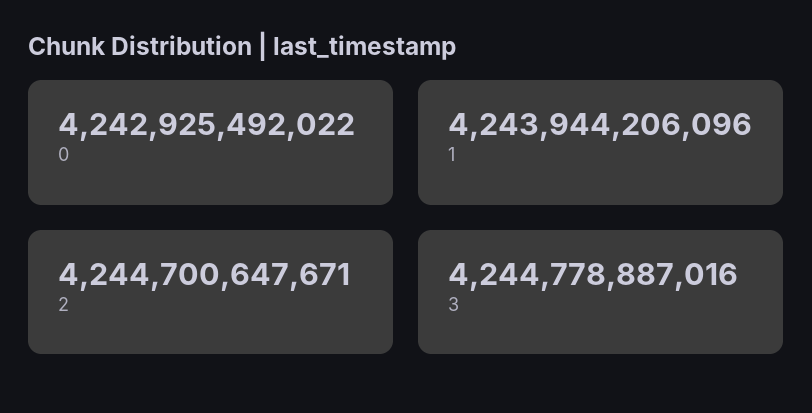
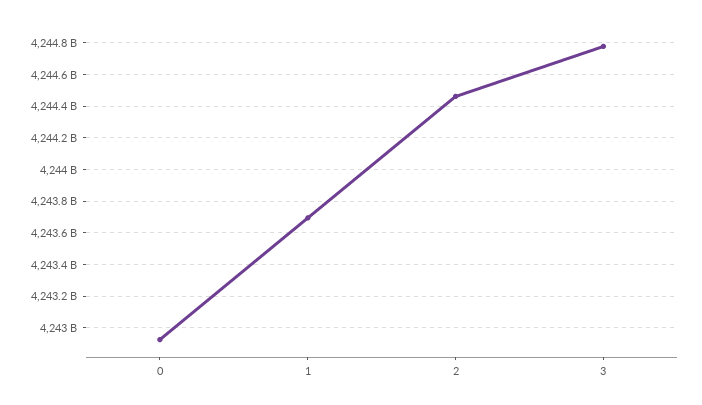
  {
    "0": 4242925492022,
-   "1": 4243944206096,
+   "1": 4243700000000,
-   "2": 4244700647671,
+   "2": 4244450000000,
    "3": 4244778887016
  }

